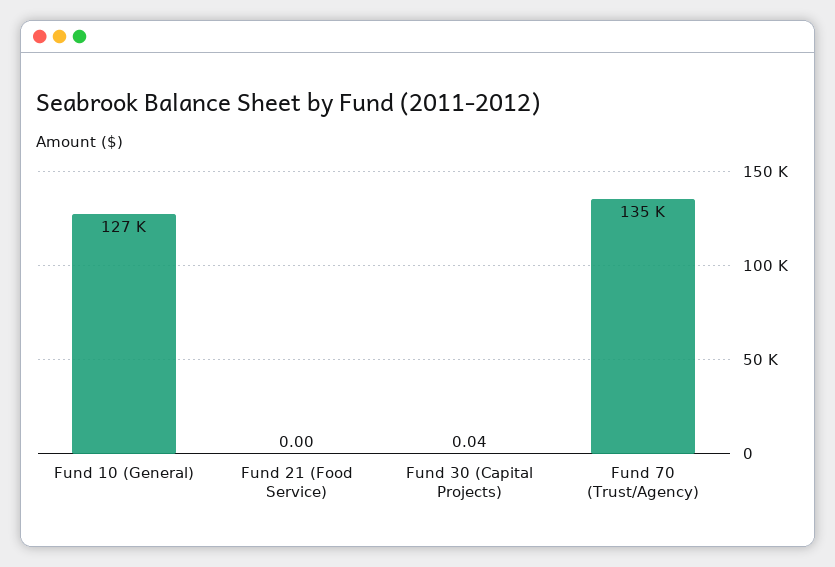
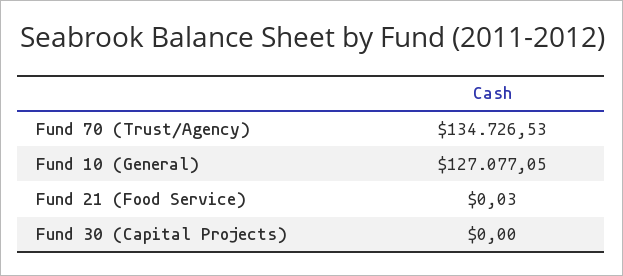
  {
    "Fund 10 (General)": 127077.05,
-   "Fund 21 (Food Service)": 0,
+   "Fund 21 (Food Service)": 0.03,
-   "Fund 30 (Capital Projects)": 0.04,
+   "Fund 30 (Capital Projects)": 0,
    "Fund 70 (Trust/Agency)": 134726.53
  }

